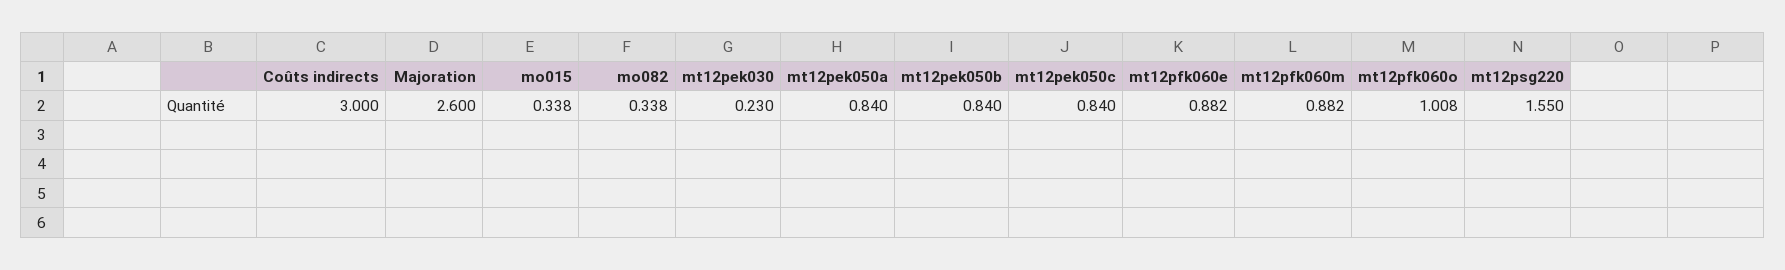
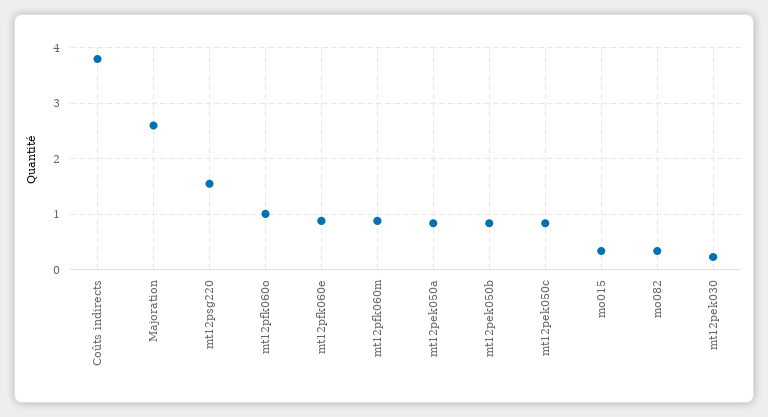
  {
-   "Coûts indirects": 3,
+   "Coûts indirects": 3.8,
    "Majoration": 2.6,
    "mo015": 0.338,
    "mo082": 0.338,
    "mt12pek030": 0.23,
    "mt12pek050a": 0.84,
    "mt12pek050b": 0.84,
    "mt12pek050c": 0.84,
    "mt12pfk060e": 0.882,
    "mt12pfk060m": 0.882,
    "mt12pfk060o": 1.008,
    "mt12psg220": 1.55
  }

